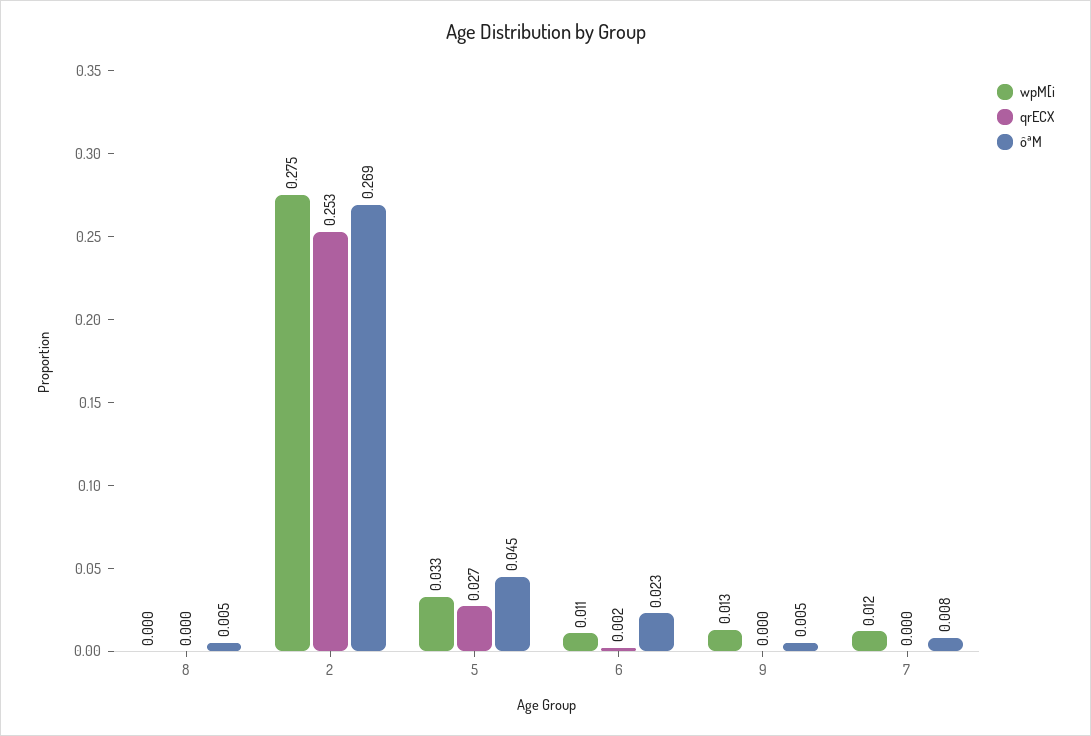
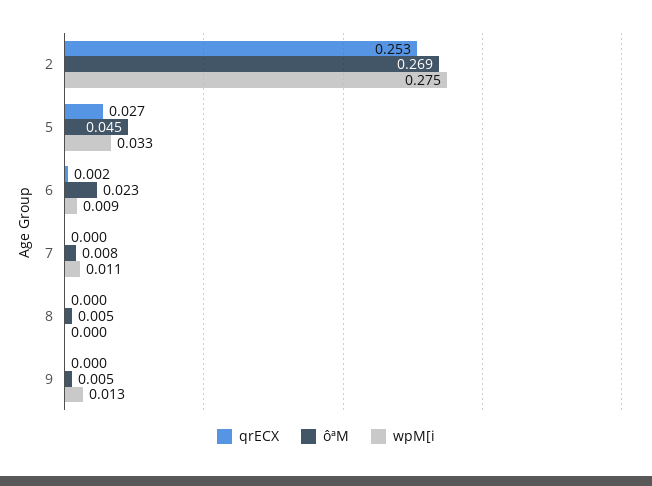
  {
    "wpM[i": {
      "8": 0,
      "2": 0.275,
      "5": 0.033,
-     "6": 0.011,
+     "6": 0.009,
      "9": 0.013,
-     "7": 0.012
+     "7": 0.011
    },
    "qrECX": {
      "8": 0,
      "2": 0.253,
      "5": 0.027,
      "6": 0.002,
      "9": 0,
      "7": 0
    },
    "ôªM": {
      "8": 0.005,
      "2": 0.269,
      "5": 0.045,
      "6": 0.023,
      "9": 0.005,
      "7": 0.008
    }
  }

